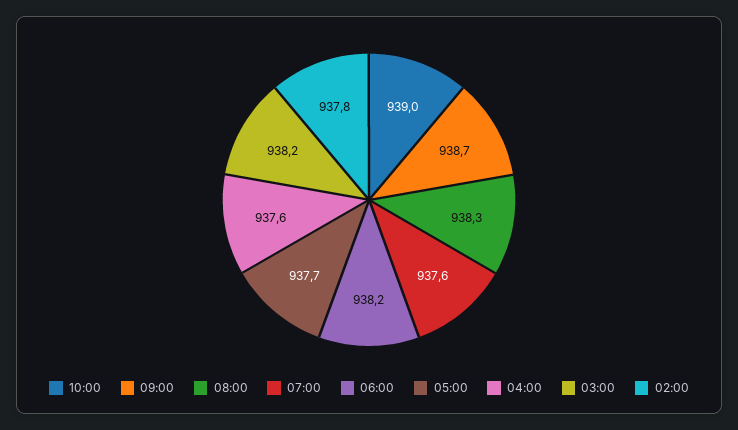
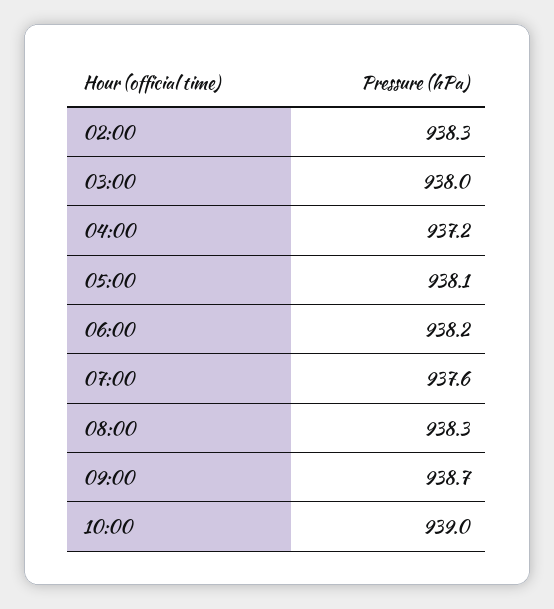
  {
    "10:00": 939,
    "09:00": 938.7,
    "08:00": 938.3,
    "07:00": 937.6,
    "06:00": 938.2,
-   "05:00": 937.7,
+   "05:00": 938.1,
-   "04:00": 937.6,
+   "04:00": 937.2,
-   "03:00": 938.2,
+   "03:00": 938,
-   "02:00": 937.8
+   "02:00": 938.3
  }

